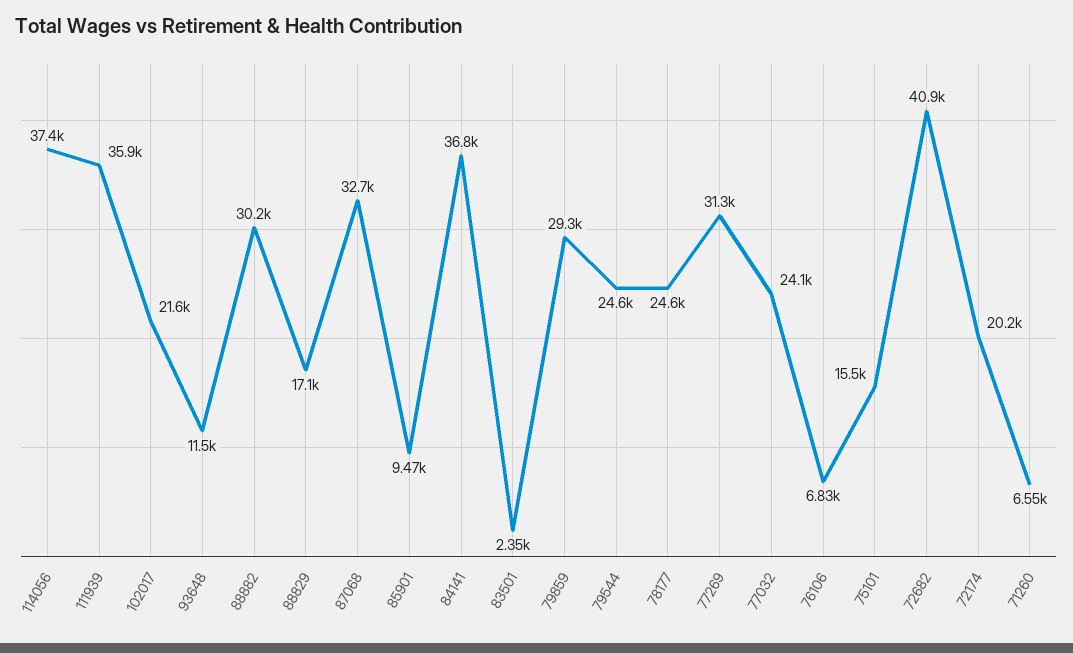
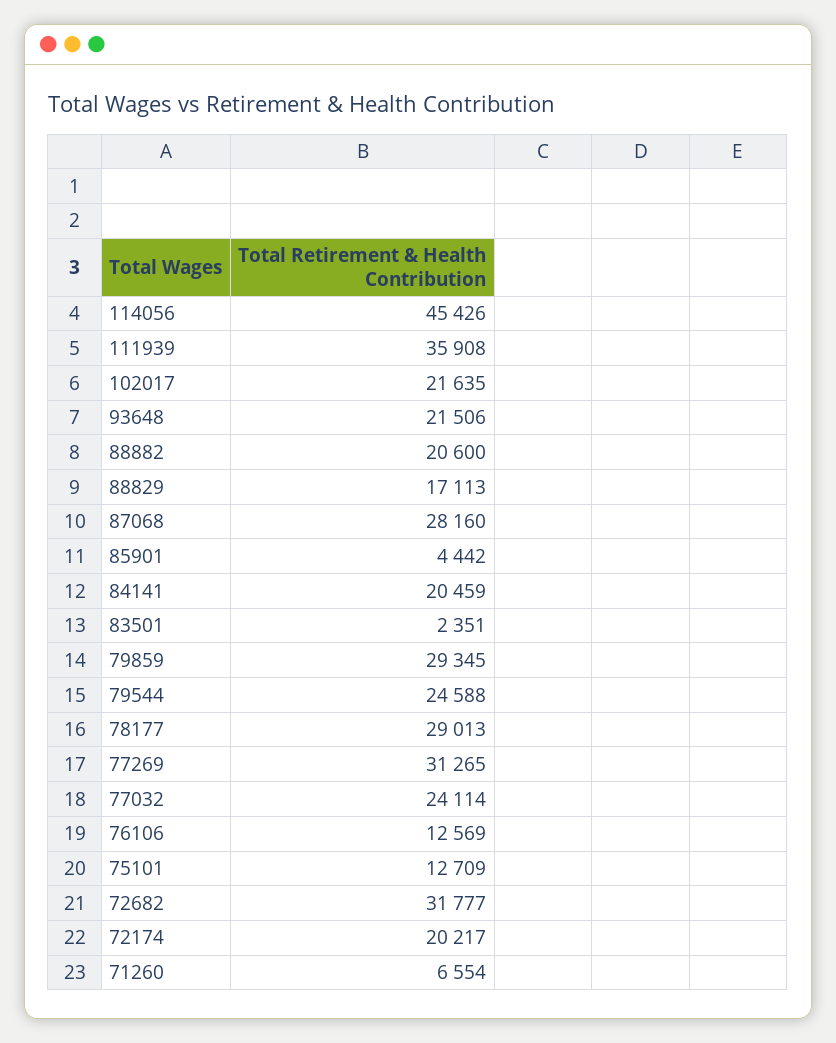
  {
-   "114056": 37400,
+   "114056": 45426,
    "111939": 35908,
    "102017": 21635,
-   "93648": 11500,
+   "93648": 21506,
-   "88882": 30200,
+   "88882": 20600,
    "88829": 17113,
-   "87068": 32700,
+   "87068": 28160,
-   "85901": 9470,
+   "85901": 4442,
-   "84141": 36800,
+   "84141": 20459,
    "83501": 2351,
    "79859": 29345,
    "79544": 24588,
-   "78177": 24600,
+   "78177": 29013,
    "77269": 31265,
    "77032": 24114,
-   "76106": 6830,
+   "76106": 12569,
-   "75101": 15500,
+   "75101": 12709,
-   "72682": 40900,
+   "72682": 31777,
    "72174": 20217,
    "71260": 6554
  }

